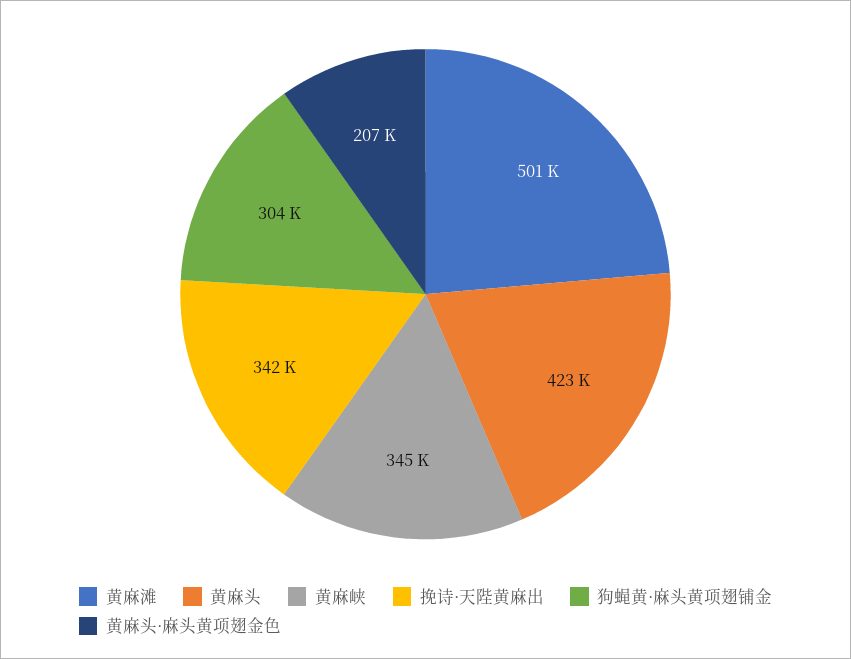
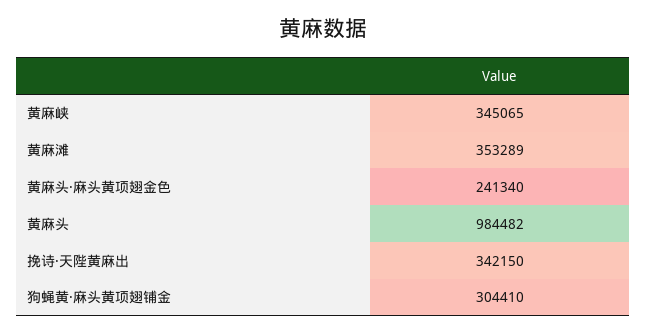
  {
-   "黄麻滩": 501000,
+   "黄麻滩": 353289,
-   "黄麻头": 423000,
+   "黄麻头": 984482,
    "黄麻峡": 345065,
    "挽诗·天陛黄麻出": 342150,
    "狗蝇黄·麻头黄项翅铺金": 304410,
-   "黄麻头·麻头黄项翅金色": 207000
+   "黄麻头·麻头黄项翅金色": 241340
  }

